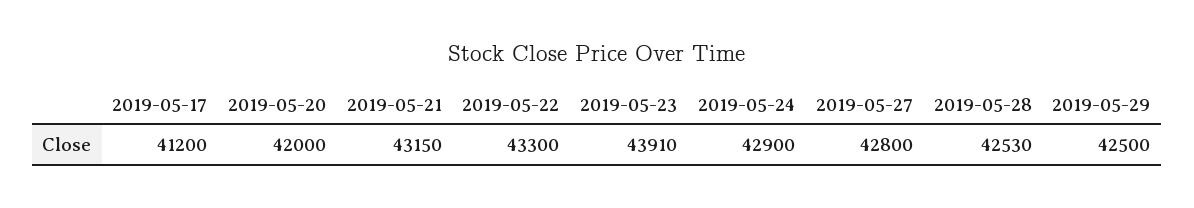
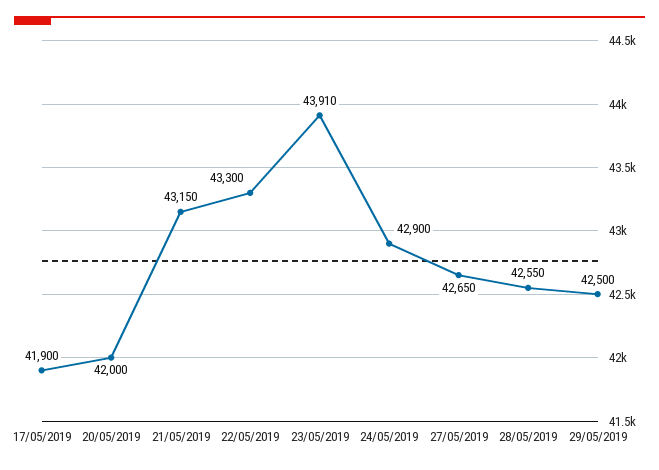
  {
-   "2019-05-17": 41200,
+   "2019-05-17": 41900,
    "2019-05-20": 42000,
    "2019-05-21": 43150,
    "2019-05-22": 43300,
    "2019-05-23": 43910,
    "2019-05-24": 42900,
-   "2019-05-27": 42800,
+   "2019-05-27": 42650,
-   "2019-05-28": 42530,
+   "2019-05-28": 42550,
    "2019-05-29": 42500
  }

